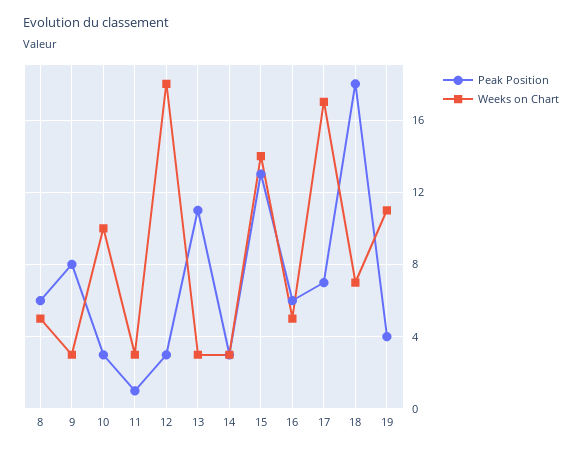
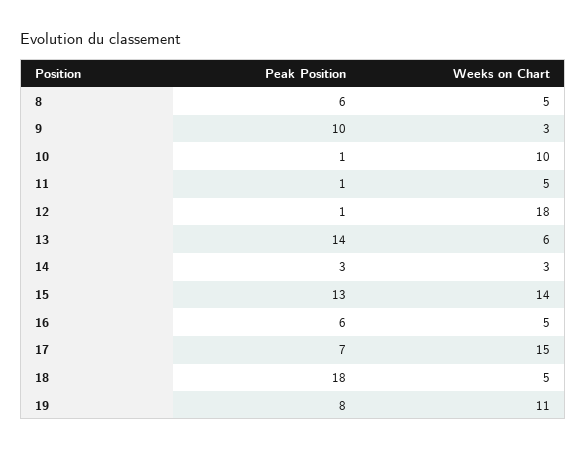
  {
    "Peak Position": {
      "8": 6,
-     "9": 8,
+     "9": 10,
-     "10": 3,
+     "10": 1,
      "11": 1,
-     "12": 3,
+     "12": 1,
-     "13": 11,
+     "13": 14,
      "14": 3,
      "15": 13,
      "16": 6,
      "17": 7,
      "18": 18,
-     "19": 4
+     "19": 8
    },
    "Weeks on Chart": {
      "8": 5,
      "9": 3,
      "10": 10,
-     "11": 3,
+     "11": 5,
      "12": 18,
-     "13": 3,
+     "13": 6,
      "14": 3,
      "15": 14,
      "16": 5,
-     "17": 17,
+     "17": 15,
-     "18": 7,
+     "18": 5,
      "19": 11
    }
  }

